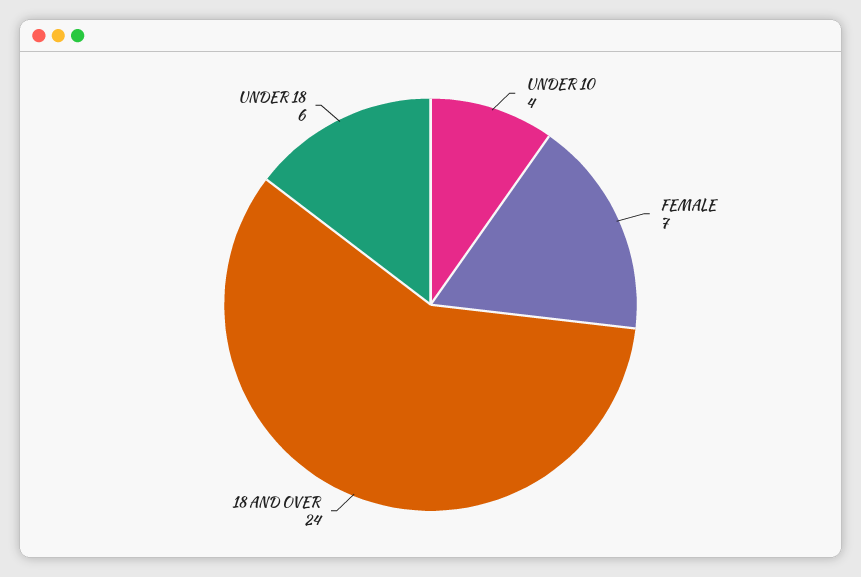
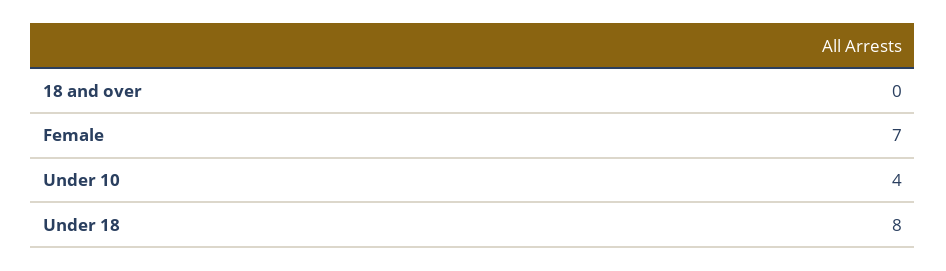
  {
    "UNDER 10": 4,
    "FEMALE": 7,
-   "18 AND OVER": 24,
+   "18 AND OVER": 0,
-   "UNDER 18": 6
+   "UNDER 18": 8
  }

